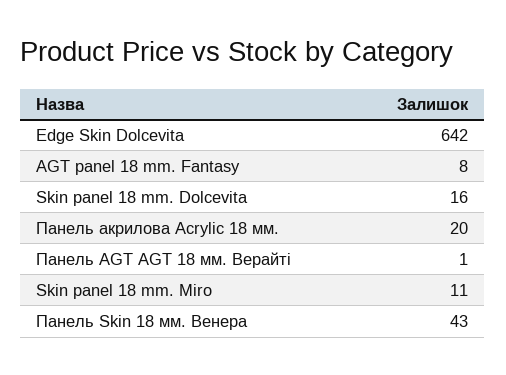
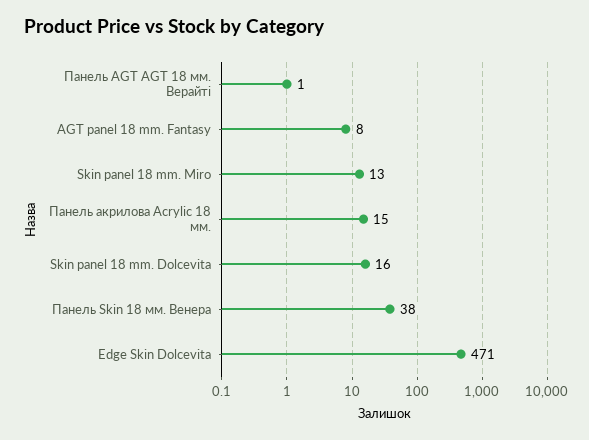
  {
-   "Edge Skin Dolcevita": 642,
+   "Edge Skin Dolcevita": 471,
    "AGT panel 18 mm. Fantasy": 8,
    "Skin panel 18 mm. Dolcevita": 16,
-   "Панель акрилова Acrylic 18 мм.": 20,
+   "Панель акрилова Acrylic 18 мм.": 15,
    "Панель AGT AGT 18 мм. Верайті": 1,
-   "Skin panel 18 mm. Miro": 11,
+   "Skin panel 18 mm. Miro": 13,
-   "Панель Skin 18 мм. Венера": 43
+   "Панель Skin 18 мм. Венера": 38
  }

